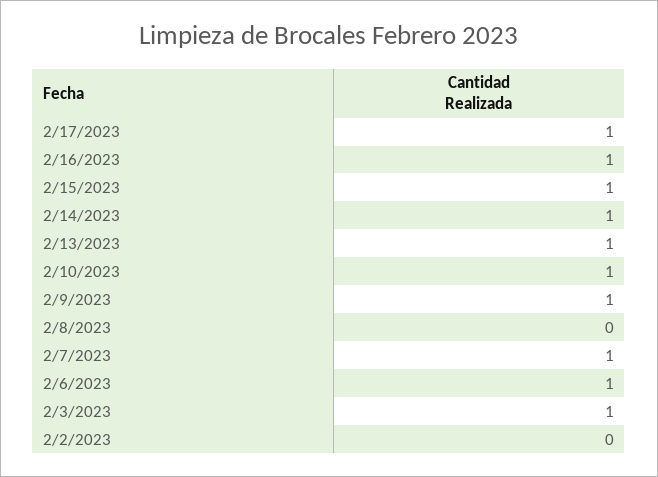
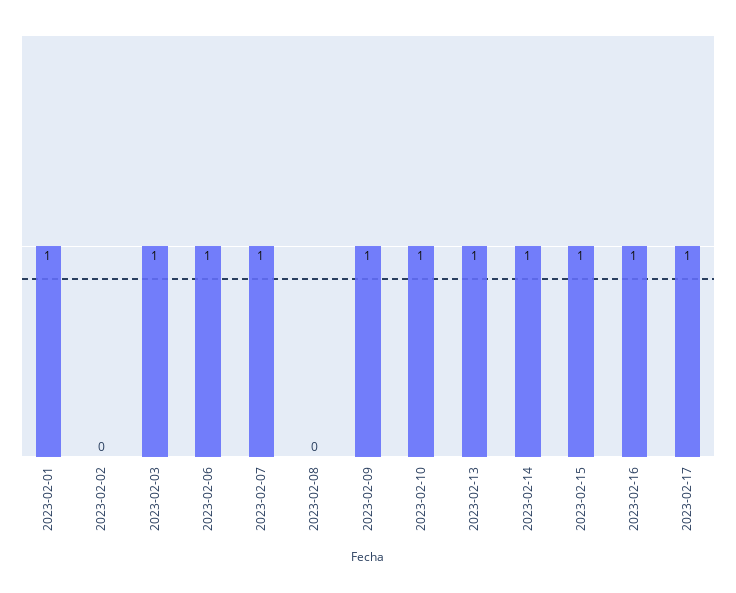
  {
    "2/17/2023": 1,
    "2/16/2023": 1,
    "2/15/2023": 1,
    "2/14/2023": 1,
    "2/13/2023": 1,
    "2/10/2023": 1,
    "2/9/2023": 1,
    "2/8/2023": 0,
    "2/7/2023": 1,
    "2/6/2023": 1,
    "2/3/2023": 1,
-   "2/2/2023": 0
+   "2/2/2023": 0,
+   "2023-02-01": 1
  }

